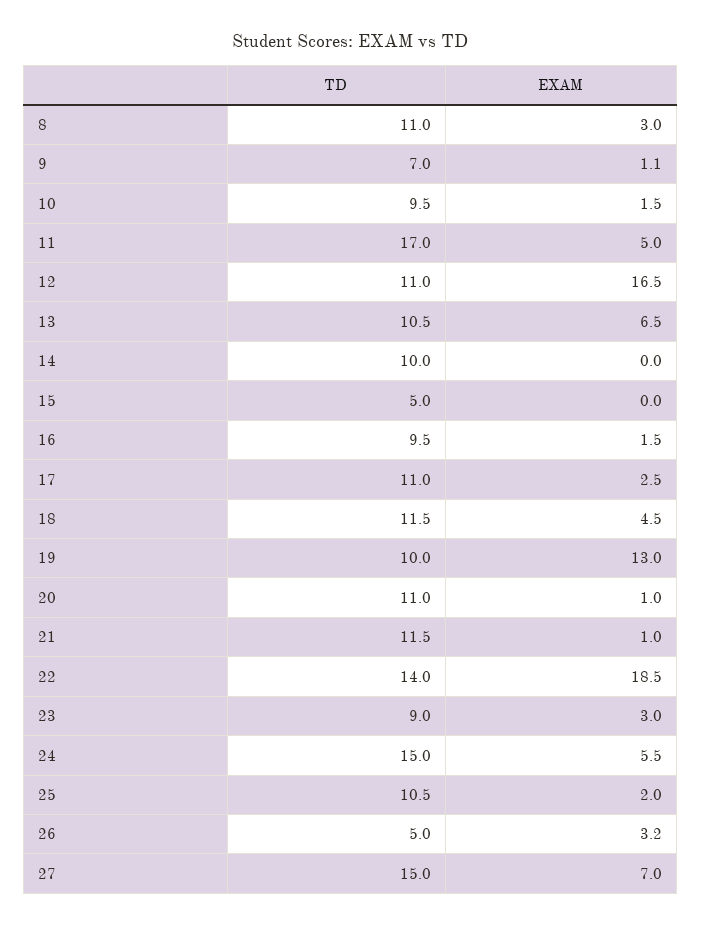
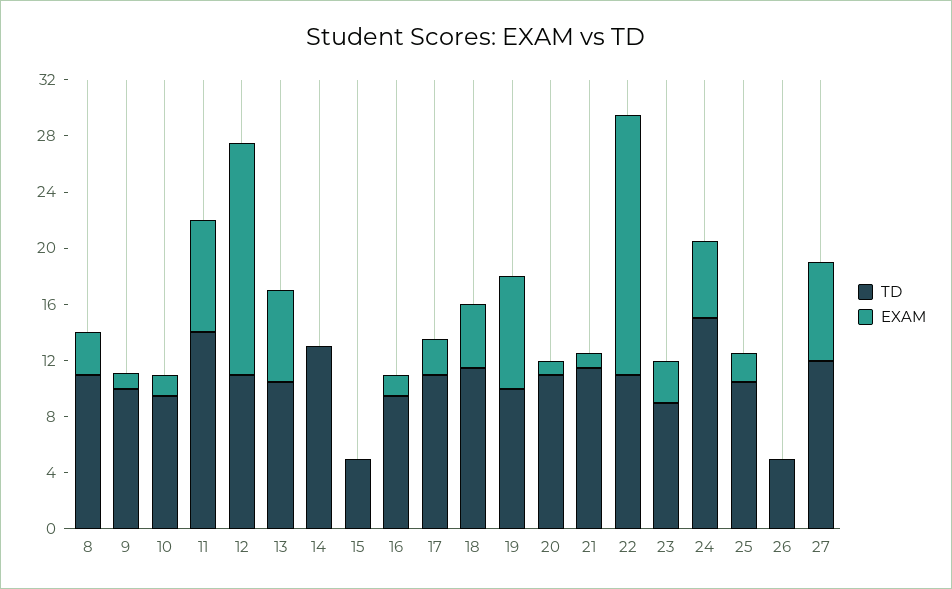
  {
    "TD": {
      "8": 11,
-     "9": 7,
+     "9": 10,
      "10": 9.5,
-     "11": 17,
+     "11": 14,
      "12": 11,
      "13": 10.5,
-     "14": 10,
+     "14": 13,
      "15": 5,
      "16": 9.5,
      "17": 11,
      "18": 11.5,
      "19": 10,
      "20": 11,
      "21": 11.5,
-     "22": 14,
+     "22": 11,
      "23": 9,
      "24": 15,
      "25": 10.5,
      "26": 5,
-     "27": 15
+     "27": 12
    },
    "EXAM": {
      "8": 3,
      "9": 1.1,
      "10": 1.5,
-     "11": 5,
+     "11": 8,
      "12": 16.5,
      "13": 6.5,
      "14": 0,
      "15": 0,
      "16": 1.5,
      "17": 2.5,
      "18": 4.5,
-     "19": 13,
+     "19": 8,
      "20": 1,
      "21": 1,
      "22": 18.5,
      "23": 3,
      "24": 5.5,
      "25": 2,
-     "26": 3.2,
+     "26": 0,
      "27": 7
    }
  }

